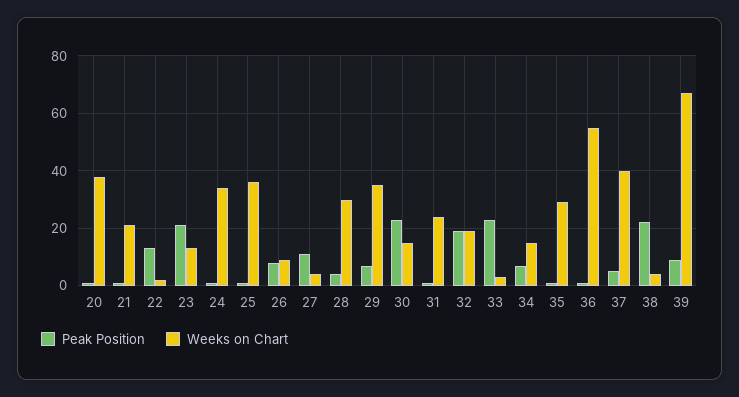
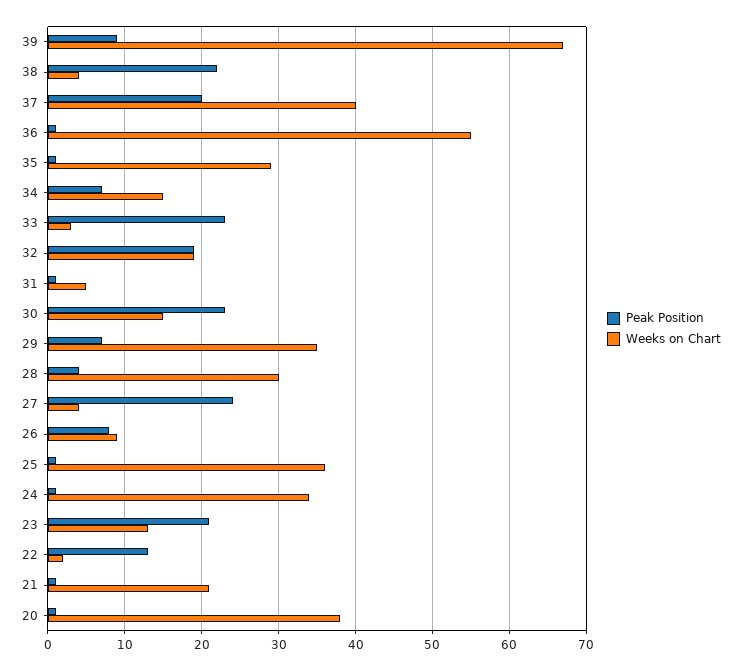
  {
    "Peak Position": {
      "20": 1,
      "21": 1,
      "22": 13,
      "23": 21,
      "24": 1,
      "25": 1,
      "26": 8,
-     "27": 10,
+     "27": 24,
      "28": 4,
      "29": 7,
      "30": 23,
      "31": 1,
      "32": 19,
      "33": 23,
      "34": 7,
      "35": 1,
      "36": 1,
-     "37": 5,
+     "37": 20,
      "38": 22,
      "39": 9
    },
    "Weeks on Chart": {
      "20": 38,
      "21": 21,
      "22": 2,
      "23": 13,
      "24": 34,
      "25": 36,
      "26": 9,
      "27": 4,
      "28": 30,
      "29": 35,
      "30": 15,
-     "31": 25,
+     "31": 5,
      "32": 19,
      "33": 3,
      "34": 15,
      "35": 29,
      "36": 55,
      "37": 40,
      "38": 4,
      "39": 67
    }
  }

